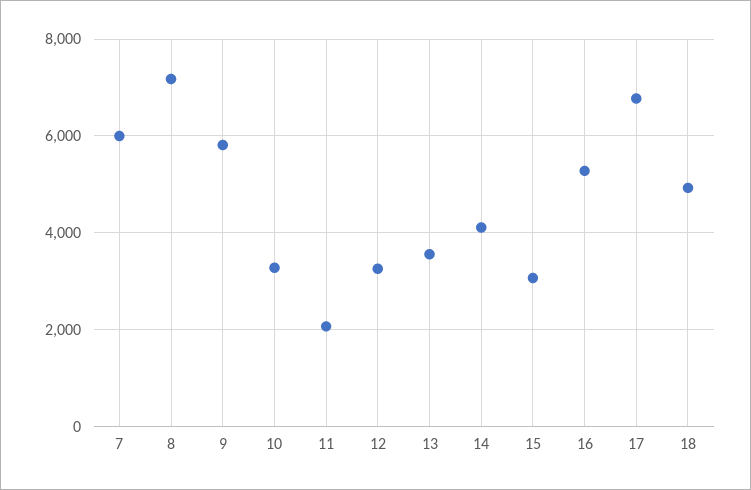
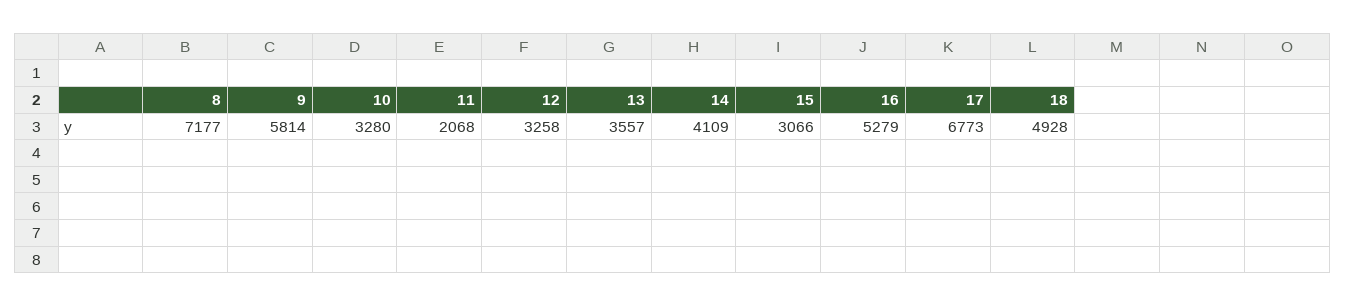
  {
-   "7": 6000,
    "8": 7177,
    "9": 5814,
    "10": 3280,
    "11": 2068,
    "12": 3258,
    "13": 3557,
    "14": 4109,
    "15": 3066,
    "16": 5279,
    "17": 6773,
    "18": 4928
  }

